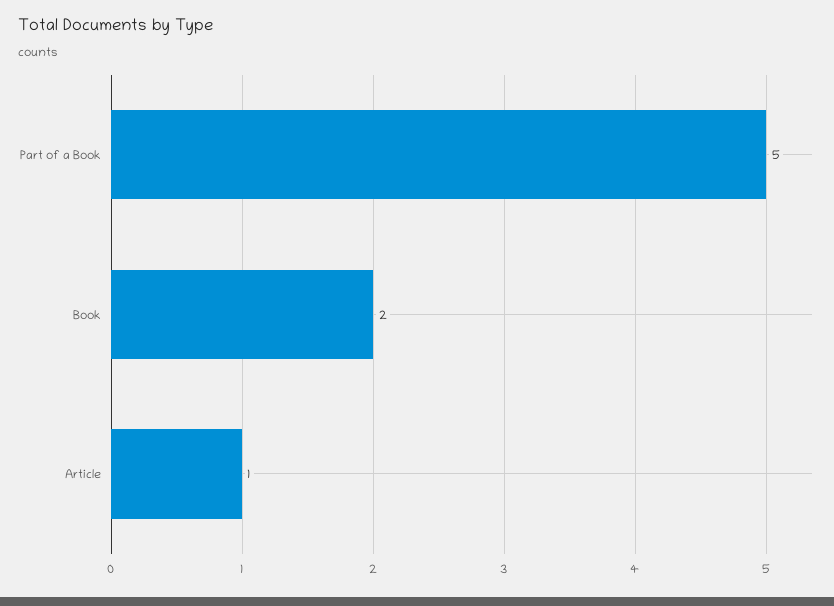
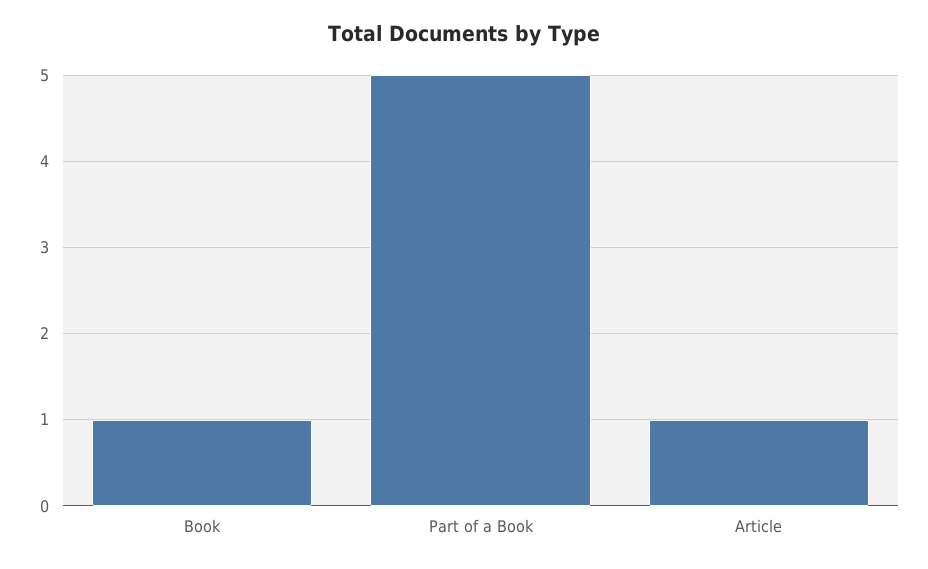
  {
    "Part of a Book": 5,
-   "Book": 2,
+   "Book": 1,
    "Article": 1
  }

